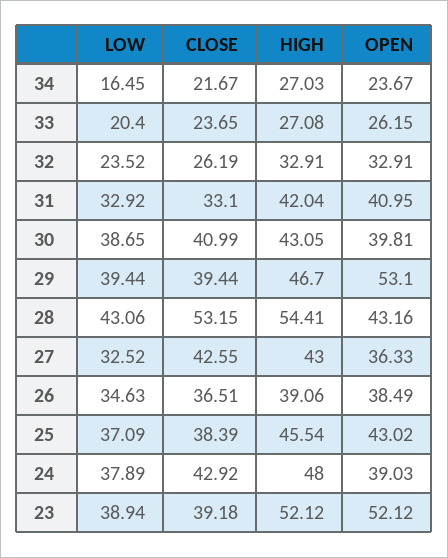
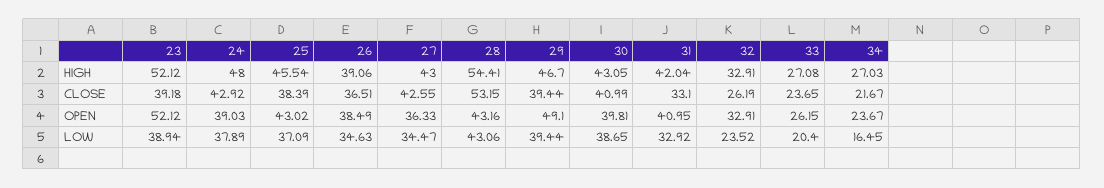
  {
    "LOW": {
      "34": 16.45,
      "33": 20.4,
      "32": 23.52,
      "31": 32.92,
      "30": 38.65,
      "29": 39.44,
      "28": 43.06,
-     "27": 32.52,
+     "27": 34.47,
      "26": 34.63,
      "25": 37.09,
      "24": 37.89,
      "23": 38.94
    },
    "CLOSE": {
      "34": 21.67,
      "33": 23.65,
      "32": 26.19,
      "31": 33.1,
      "30": 40.99,
      "29": 39.44,
      "28": 53.15,
      "27": 42.55,
      "26": 36.51,
      "25": 38.39,
      "24": 42.92,
      "23": 39.18
    },
    "HIGH": {
      "34": 27.03,
      "33": 27.08,
      "32": 32.91,
      "31": 42.04,
      "30": 43.05,
      "29": 46.7,
      "28": 54.41,
      "27": 43,
      "26": 39.06,
      "25": 45.54,
      "24": 48,
      "23": 52.12
    },
    "OPEN": {
      "34": 23.67,
      "33": 26.15,
      "32": 32.91,
      "31": 40.95,
      "30": 39.81,
-     "29": 53.1,
+     "29": 49.1,
      "28": 43.16,
      "27": 36.33,
      "26": 38.49,
      "25": 43.02,
      "24": 39.03,
      "23": 52.12
    }
  }

